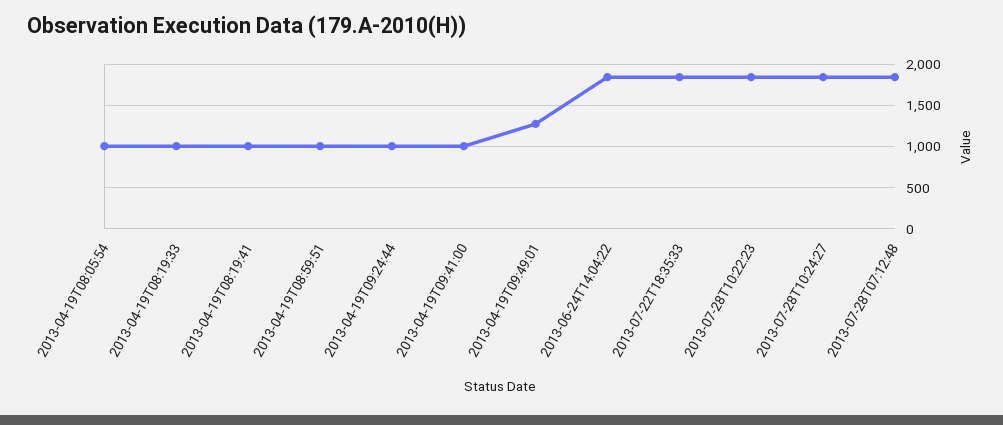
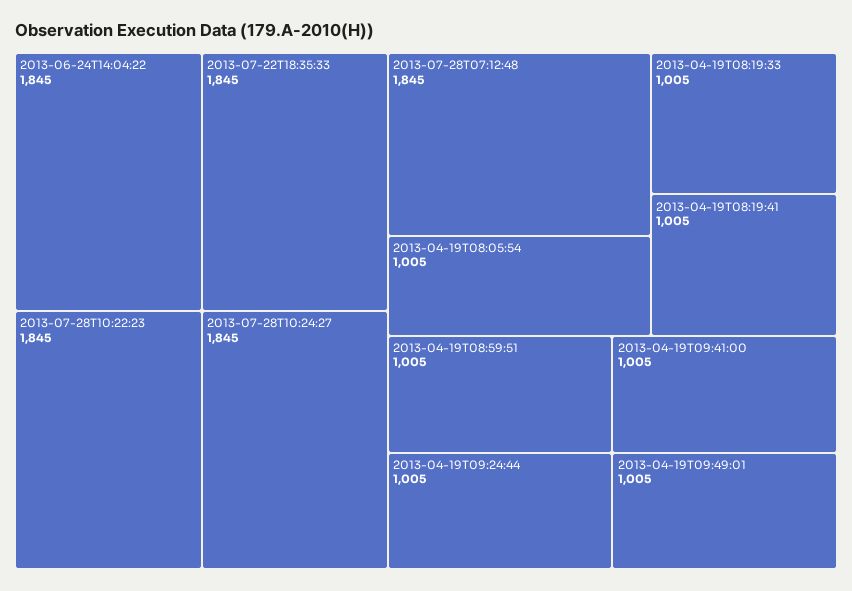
  {
    "2013-04-19T08:05:54": 1005,
    "2013-04-19T08:19:33": 1005,
    "2013-04-19T08:19:41": 1005,
    "2013-04-19T08:59:51": 1005,
    "2013-04-19T09:24:44": 1005,
    "2013-04-19T09:41:00": 1005,
-   "2013-04-19T09:49:01": 1300,
+   "2013-04-19T09:49:01": 1005,
    "2013-06-24T14:04:22": 1845,
    "2013-07-22T18:35:33": 1845,
    "2013-07-28T10:22:23": 1845,
    "2013-07-28T10:24:27": 1845,
    "2013-07-28T07:12:48": 1845
  }

